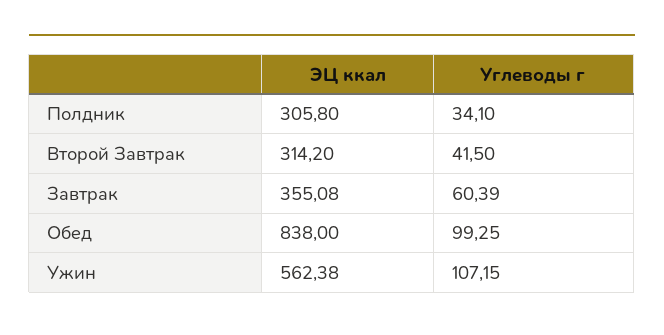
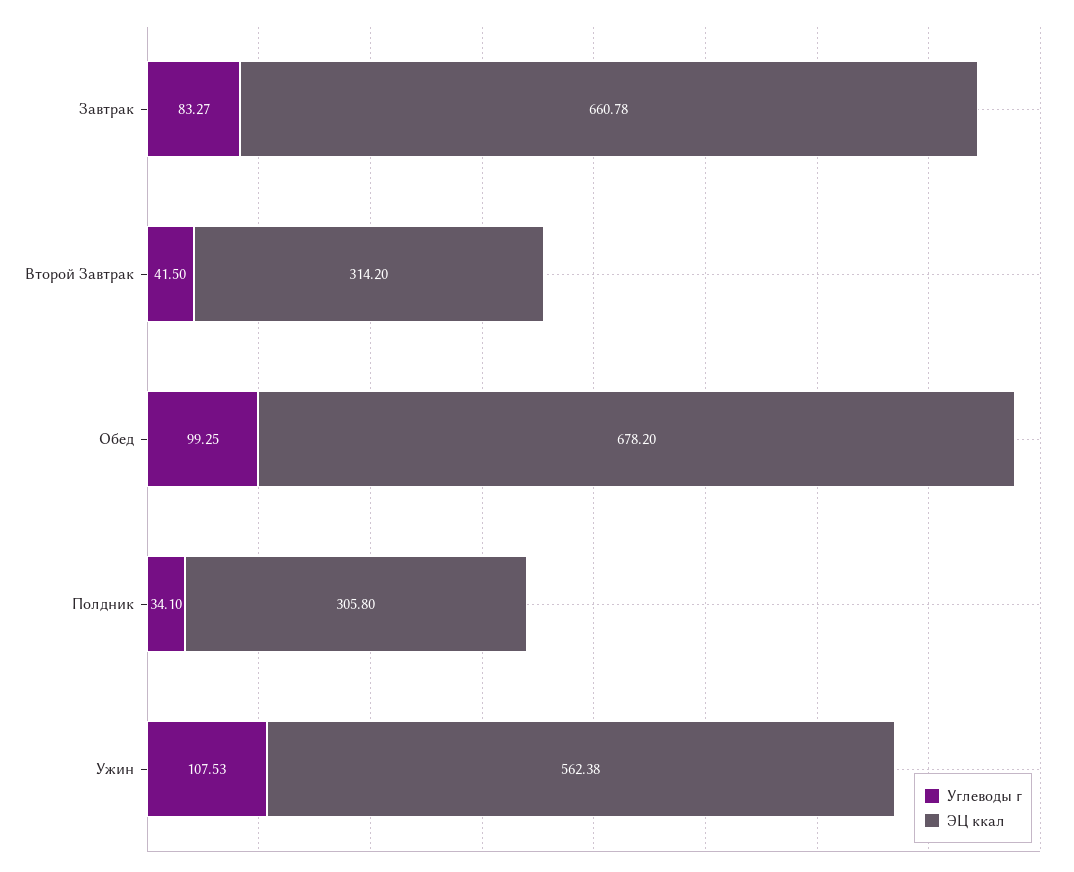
  {
    "ЭЦ ккал": {
      "Полдник": 305.8,
      "Второй Завтрак": 314.2,
-     "Завтрак": 355.08,
+     "Завтрак": 660.78,
-     "Обед": 838,
+     "Обед": 678.2,
      "Ужин": 562.38
    },
    "Углеводы г": {
      "Полдник": 34.1,
      "Второй Завтрак": 41.5,
-     "Завтрак": 60.39,
+     "Завтрак": 83.27,
      "Обед": 99.25,
-     "Ужин": 107.15
+     "Ужин": 107.53
    }
  }

